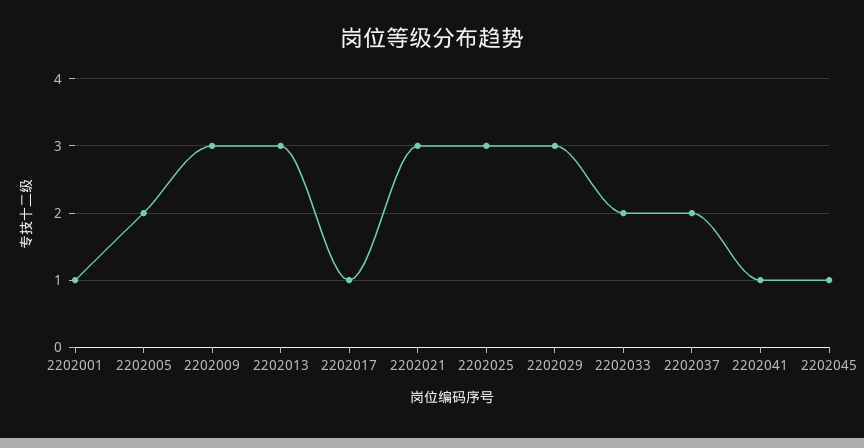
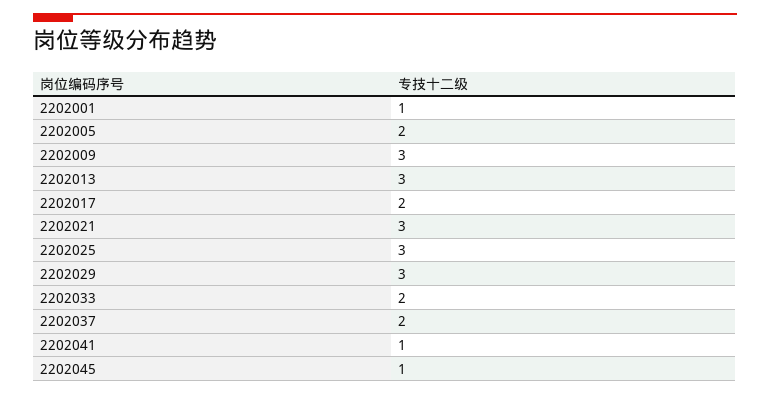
  {
    "2202001": 1,
    "2202005": 2,
    "2202009": 3,
    "2202013": 3,
-   "2202017": 1,
+   "2202017": 2,
    "2202021": 3,
    "2202025": 3,
    "2202029": 3,
    "2202033": 2,
    "2202037": 2,
    "2202041": 1,
    "2202045": 1
  }

